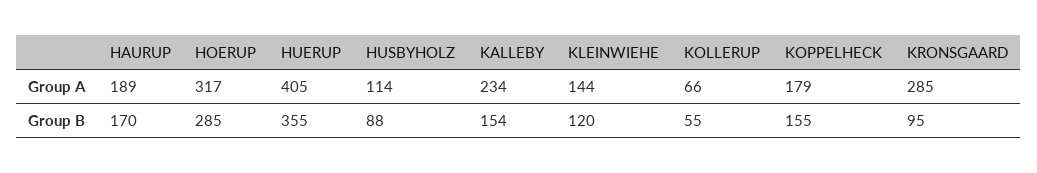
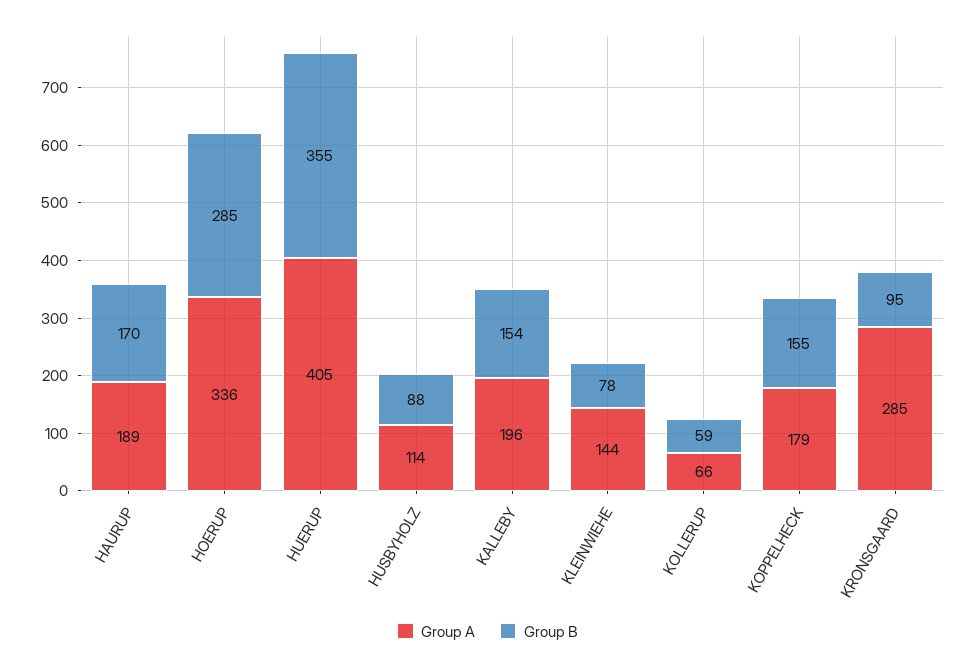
  {
    "Group A": {
      "HAURUP": 189,
-     "HOERUP": 317,
+     "HOERUP": 336,
      "HUERUP": 405,
      "HUSBYHOLZ": 114,
-     "KALLEBY": 234,
+     "KALLEBY": 196,
      "KLEINWIEHE": 144,
      "KOLLERUP": 66,
      "KOPPELHECK": 179,
      "KRONSGAARD": 285
    },
    "Group B": {
      "HAURUP": 170,
      "HOERUP": 285,
      "HUERUP": 355,
      "HUSBYHOLZ": 88,
      "KALLEBY": 154,
-     "KLEINWIEHE": 120,
+     "KLEINWIEHE": 78,
-     "KOLLERUP": 55,
+     "KOLLERUP": 59,
      "KOPPELHECK": 155,
      "KRONSGAARD": 95
    }
  }

